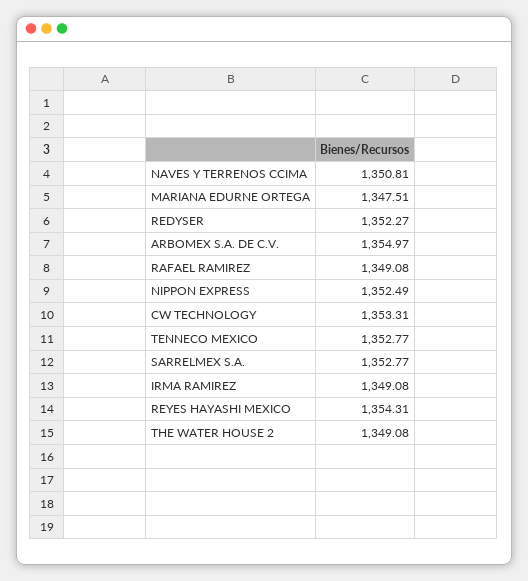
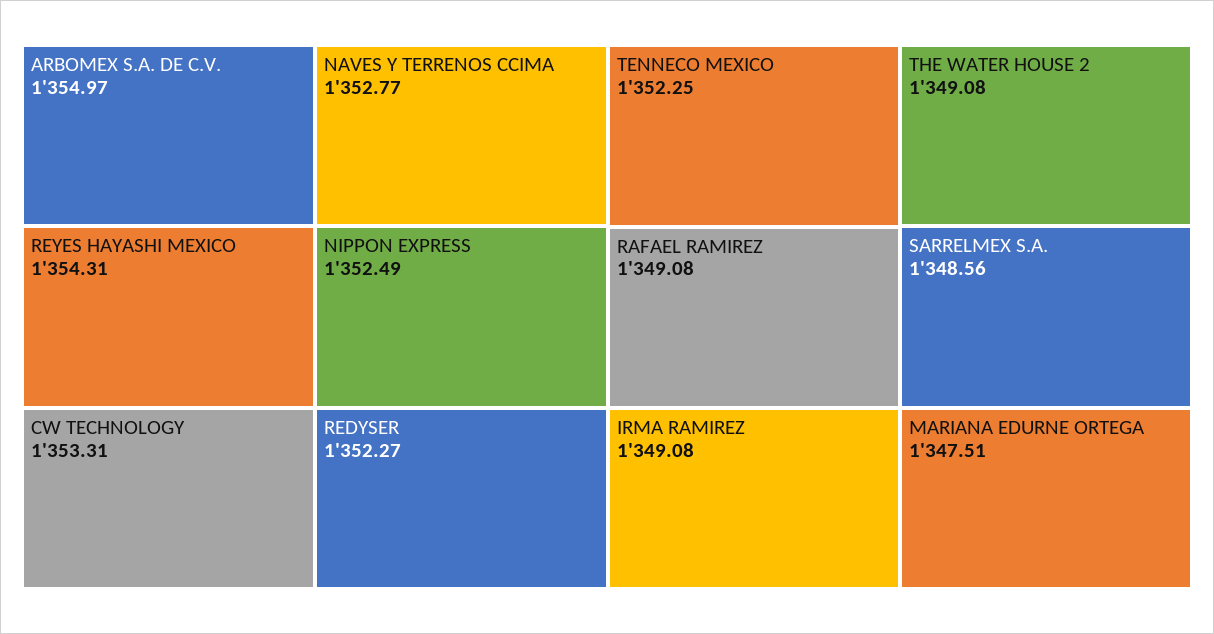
  {
-   "NAVES Y TERRENOS CCIMA": 1350.81,
+   "NAVES Y TERRENOS CCIMA": 1352.77,
    "MARIANA EDURNE ORTEGA": 1347.51,
    "REDYSER": 1352.27,
    "ARBOMEX S.A. DE C.V.": 1354.97,
    "RAFAEL RAMIREZ": 1349.08,
    "NIPPON EXPRESS": 1352.49,
    "CW TECHNOLOGY": 1353.31,
-   "TENNECO MEXICO": 1352.77,
+   "TENNECO MEXICO": 1352.25,
-   "SARRELMEX S.A.": 1352.77,
+   "SARRELMEX S.A.": 1348.56,
    "IRMA RAMIREZ": 1349.08,
    "REYES HAYASHI MEXICO": 1354.31,
    "THE WATER HOUSE 2": 1349.08
  }

